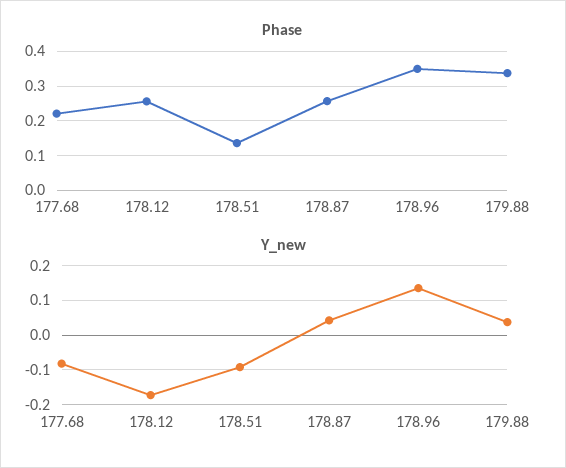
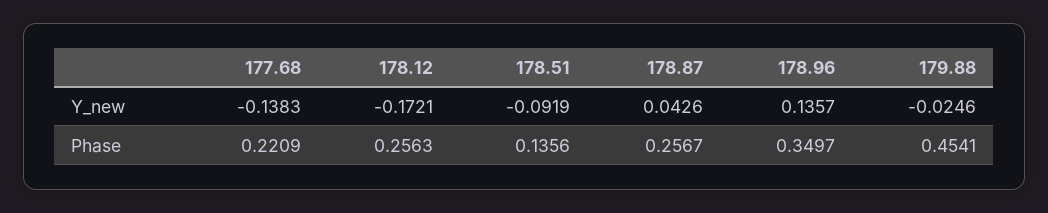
  {
    "Phase": {
      "177.68": 0.2209,
      "178.12": 0.2563,
      "178.51": 0.1356,
      "178.87": 0.2567,
      "178.96": 0.3497,
-     "179.88": 0.34
+     "179.88": 0.4541
    },
    "Y_new": {
-     "177.68": -0.08,
+     "177.68": -0.1383,
      "178.12": -0.1721,
      "178.51": -0.0919,
      "178.87": 0.0426,
      "178.96": 0.1357,
-     "179.88": 0.04
+     "179.88": -0.0246
    }
  }

